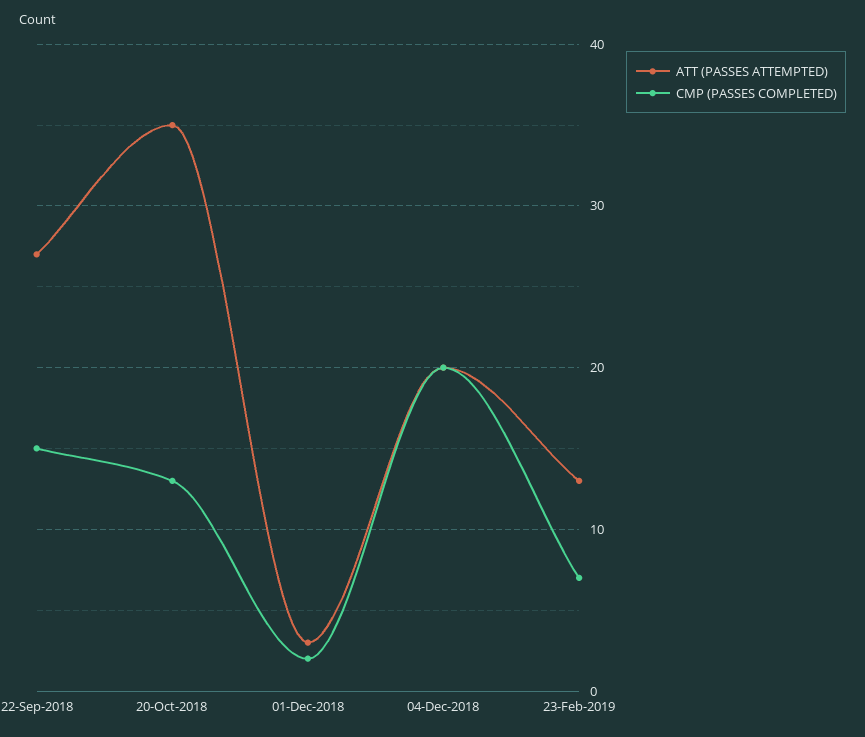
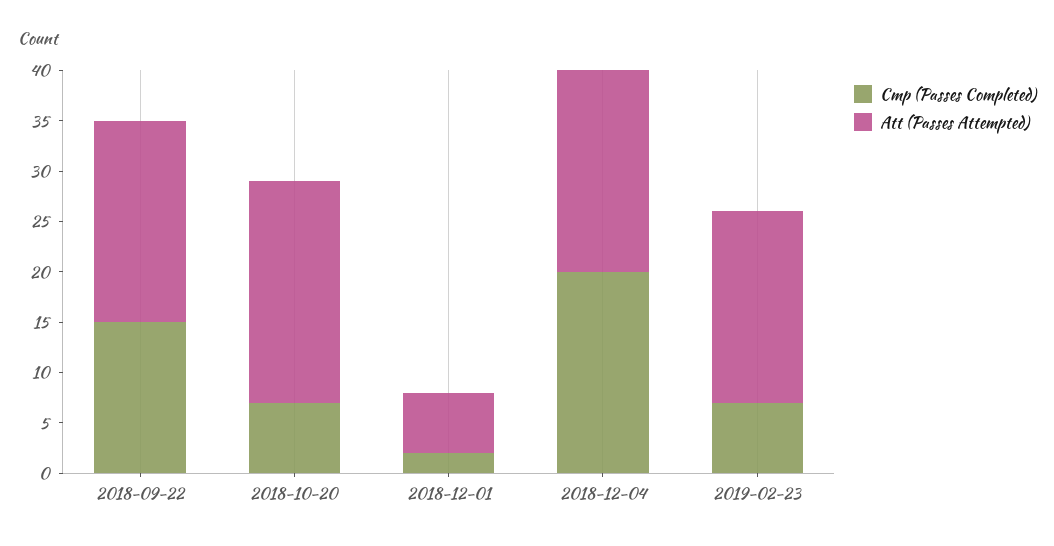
  {
    "ATT (PASSES ATTEMPTED)": {
-     "22-Sep-2018": 27,
+     "22-Sep-2018": 20,
-     "20-Oct-2018": 35,
+     "20-Oct-2018": 22,
-     "01-Dec-2018": 3,
+     "01-Dec-2018": 6,
      "04-Dec-2018": 20,
-     "23-Feb-2019": 13
+     "23-Feb-2019": 19
    },
    "CMP (PASSES COMPLETED)": {
      "22-Sep-2018": 15,
-     "20-Oct-2018": 13,
+     "20-Oct-2018": 7,
      "01-Dec-2018": 2,
      "04-Dec-2018": 20,
      "23-Feb-2019": 7
    }
  }

